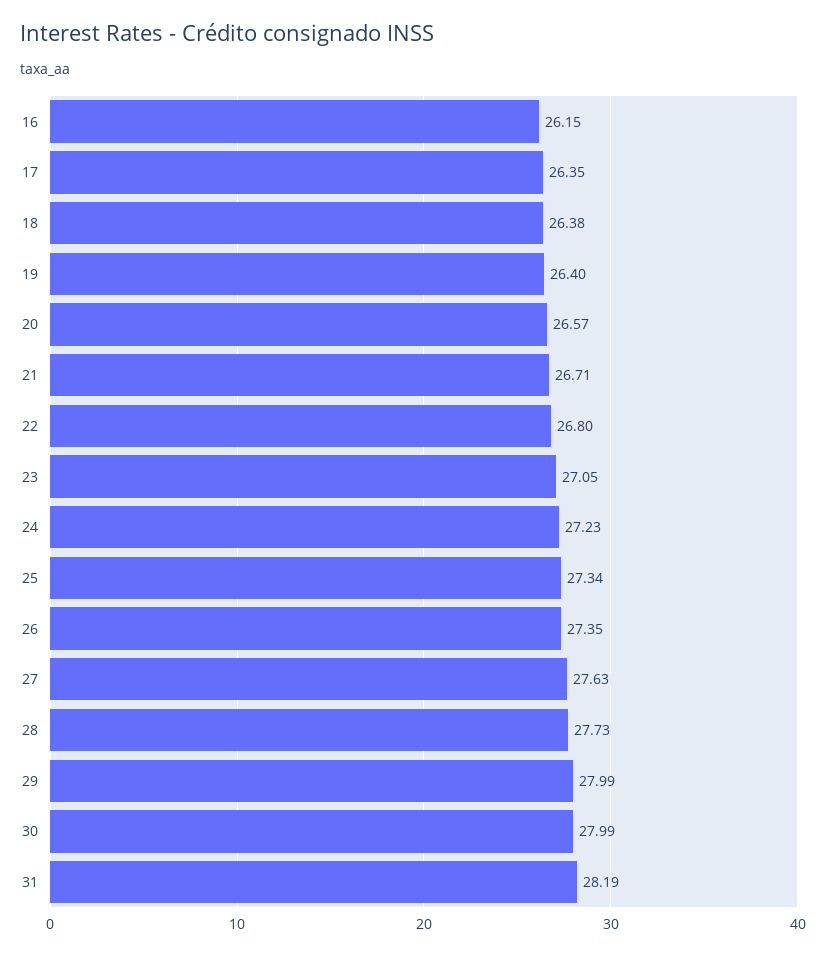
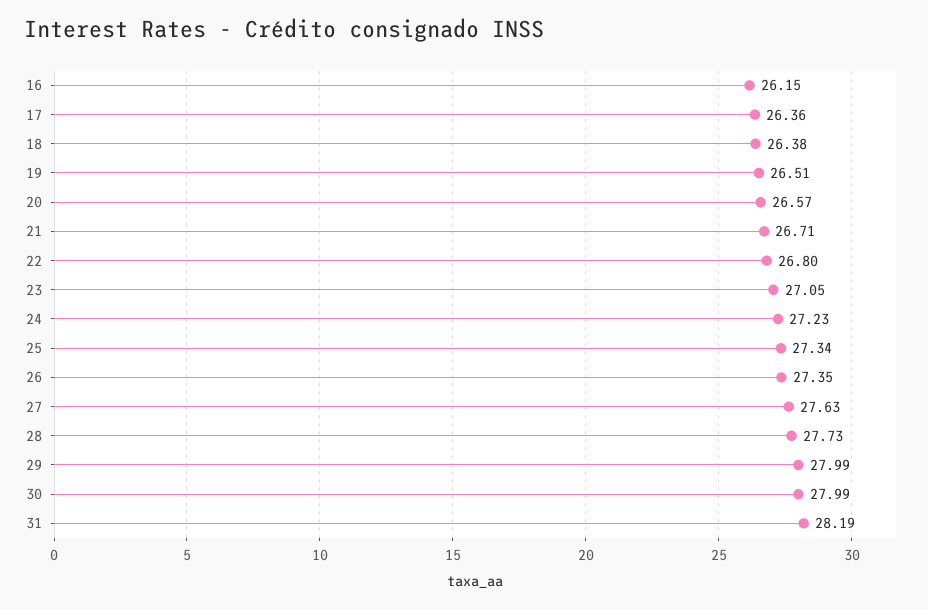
  {
    "16": 26.15,
-   "17": 26.35,
+   "17": 26.36,
    "18": 26.38,
-   "19": 26.4,
+   "19": 26.51,
    "20": 26.57,
    "21": 26.71,
    "22": 26.8,
    "23": 27.05,
    "24": 27.23,
    "25": 27.34,
    "26": 27.35,
    "27": 27.63,
    "28": 27.73,
    "29": 27.99,
    "30": 27.99,
    "31": 28.19
  }

